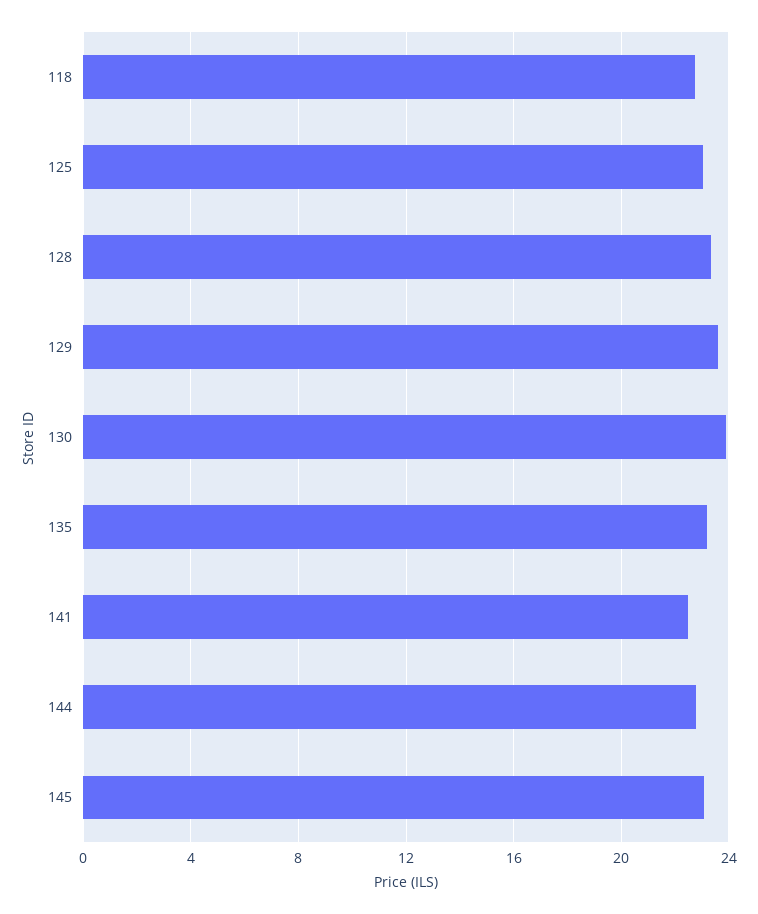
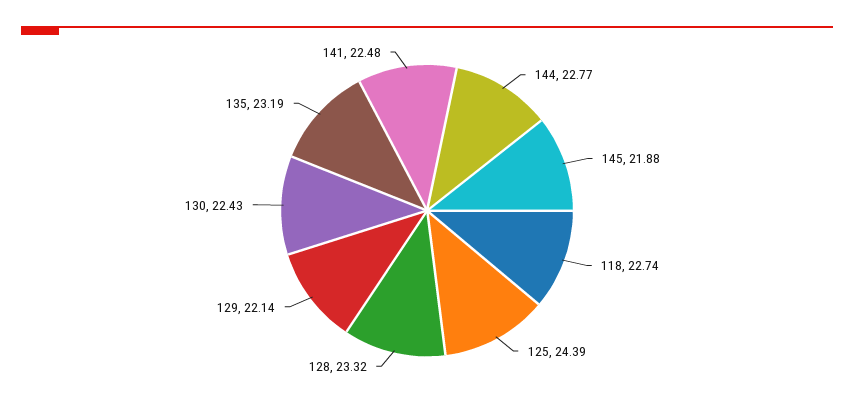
  {
    "118": 22.74,
-   "125": 23,
+   "125": 24.39,
    "128": 23.32,
-   "129": 23.5,
+   "129": 22.14,
-   "130": 24,
+   "130": 22.43,
    "135": 23.19,
    "141": 22.48,
    "144": 22.77,
-   "145": 23
+   "145": 21.88
  }

